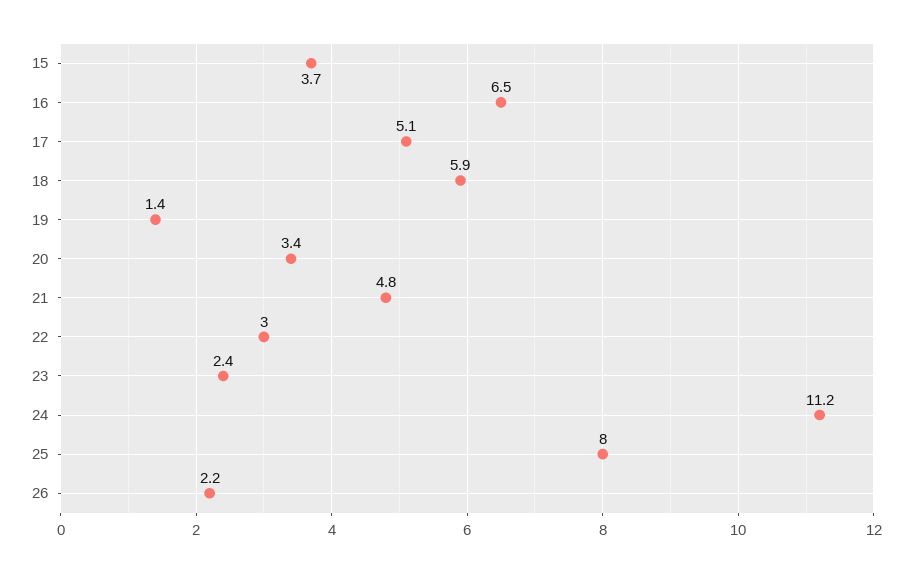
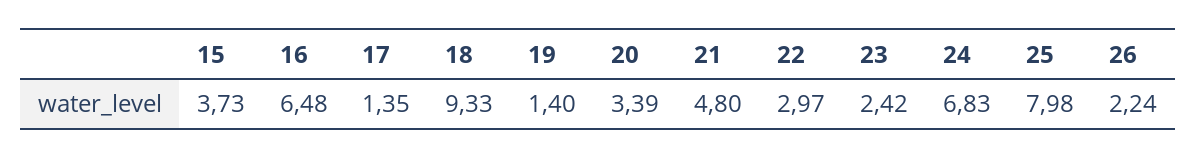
  {
    "15": 3.73,
    "16": 6.48,
-   "17": 5.1,
+   "17": 1.35,
-   "18": 5.9,
+   "18": 9.33,
    "19": 1.4,
    "20": 3.39,
    "21": 4.8,
    "22": 2.97,
    "23": 2.42,
-   "24": 11.2,
+   "24": 6.83,
    "25": 7.98,
    "26": 2.24
  }

